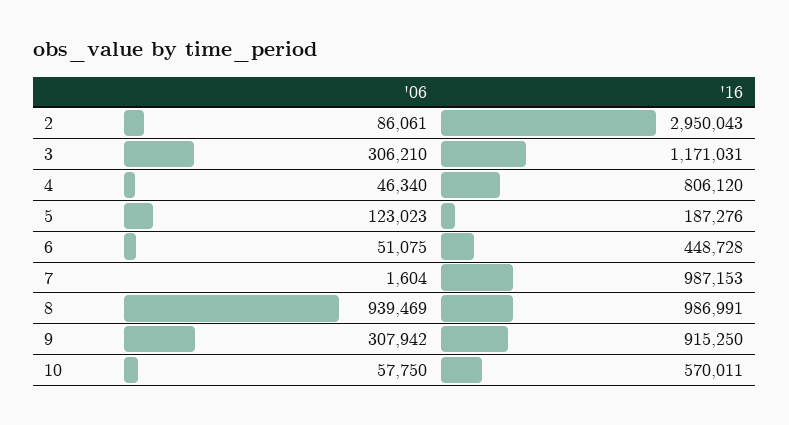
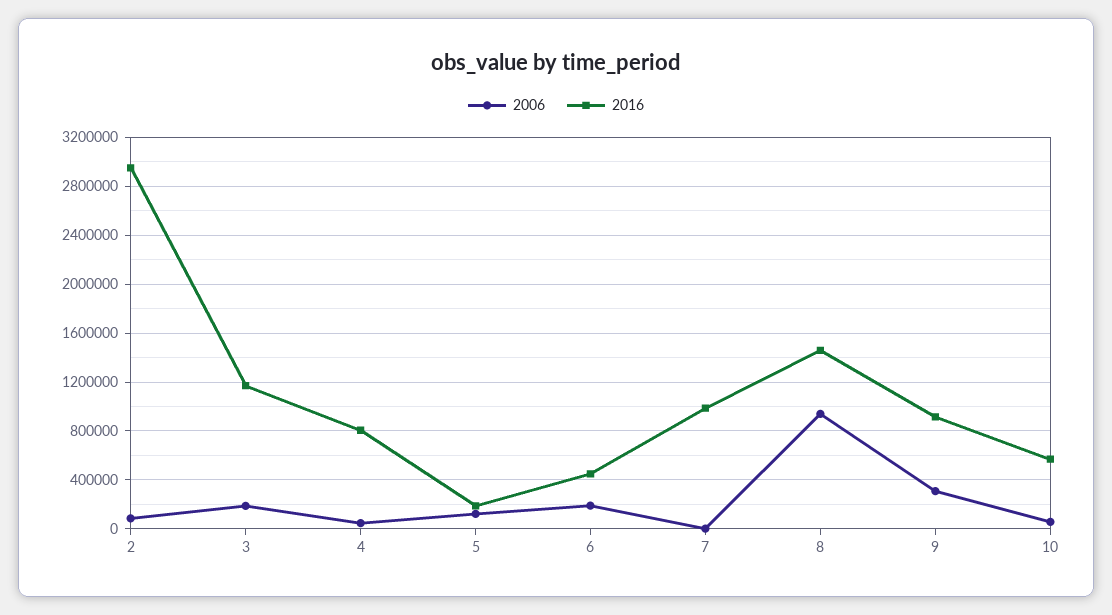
  {
    "'06": {
      "2": 86061,
-     "3": 306210,
+     "3": 200000,
      "4": 46340,
      "5": 123023,
-     "6": 51075,
+     "6": 200000,
      "7": 1604,
      "8": 939469,
      "9": 307942,
      "10": 57750
    },
    "'16": {
      "2": 2950043,
      "3": 1171031,
      "4": 806120,
      "5": 187276,
      "6": 448728,
      "7": 987153,
-     "8": 986991,
+     "8": 1450000,
      "9": 915250,
      "10": 570011
    }
  }

